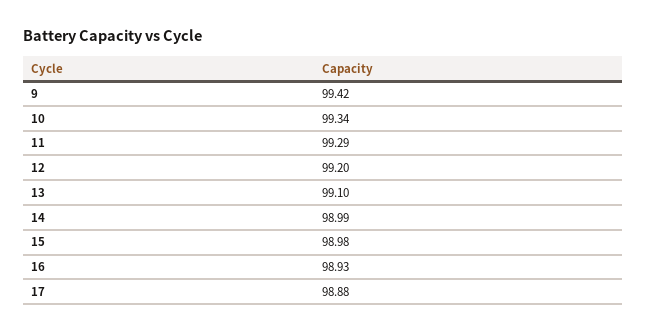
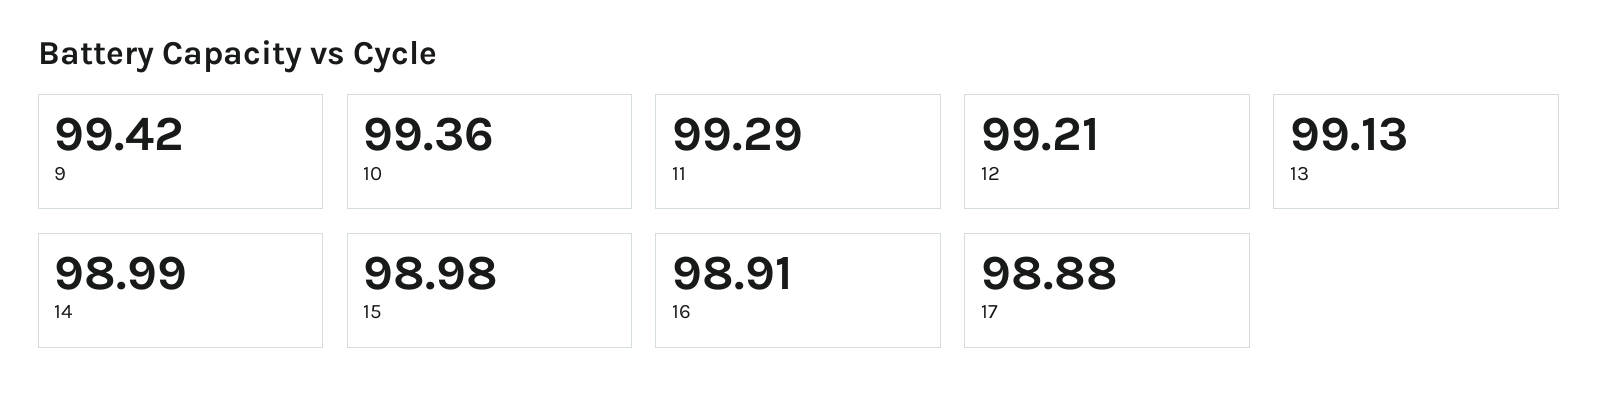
  {
    "9": 99.42,
-   "10": 99.34,
+   "10": 99.36,
    "11": 99.29,
-   "12": 99.2,
+   "12": 99.21,
-   "13": 99.1,
+   "13": 99.13,
    "14": 98.99,
    "15": 98.98,
-   "16": 98.93,
+   "16": 98.91,
    "17": 98.88
  }

